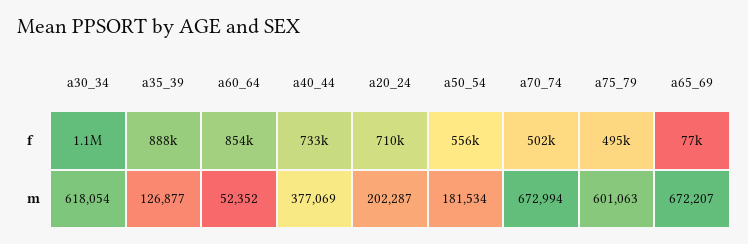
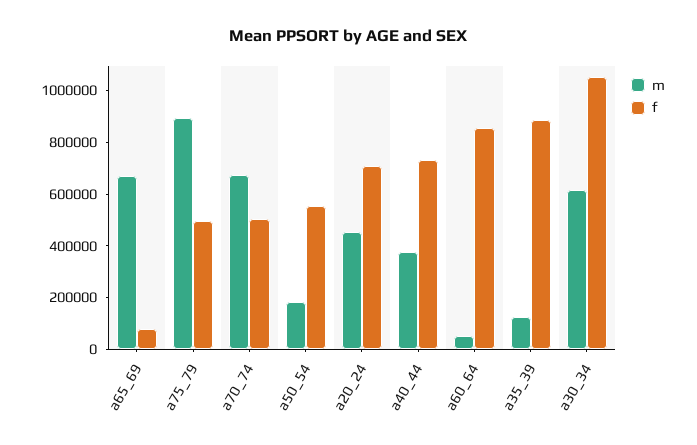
  {
    "f": {
      "a30_34": 1100000,
      "a35_39": 888000,
      "a60_64": 854000,
      "a40_44": 733000,
      "a20_24": 710000,
      "a50_54": 556000,
      "a70_74": 502000,
      "a75_79": 495000,
      "a65_69": 77000
    },
    "m": {
      "a30_34": 618054,
      "a35_39": 126877,
      "a60_64": 52352,
      "a40_44": 377069,
-     "a20_24": 202287,
+     "a20_24": 450000,
      "a50_54": 181534,
      "a70_74": 672994,
-     "a75_79": 601063,
+     "a75_79": 900000,
      "a65_69": 672207
    }
  }

